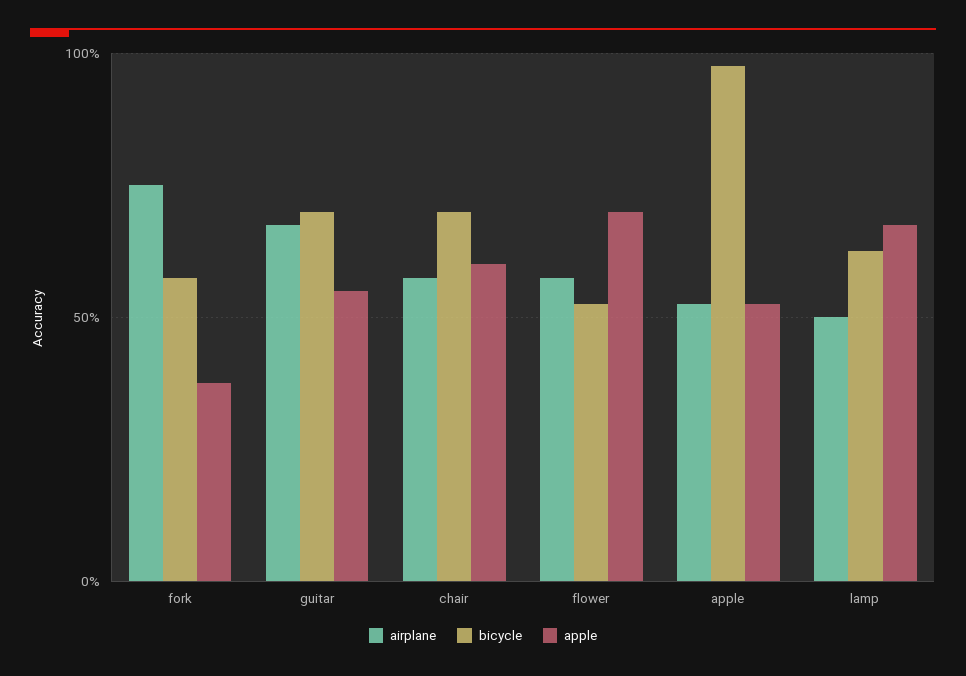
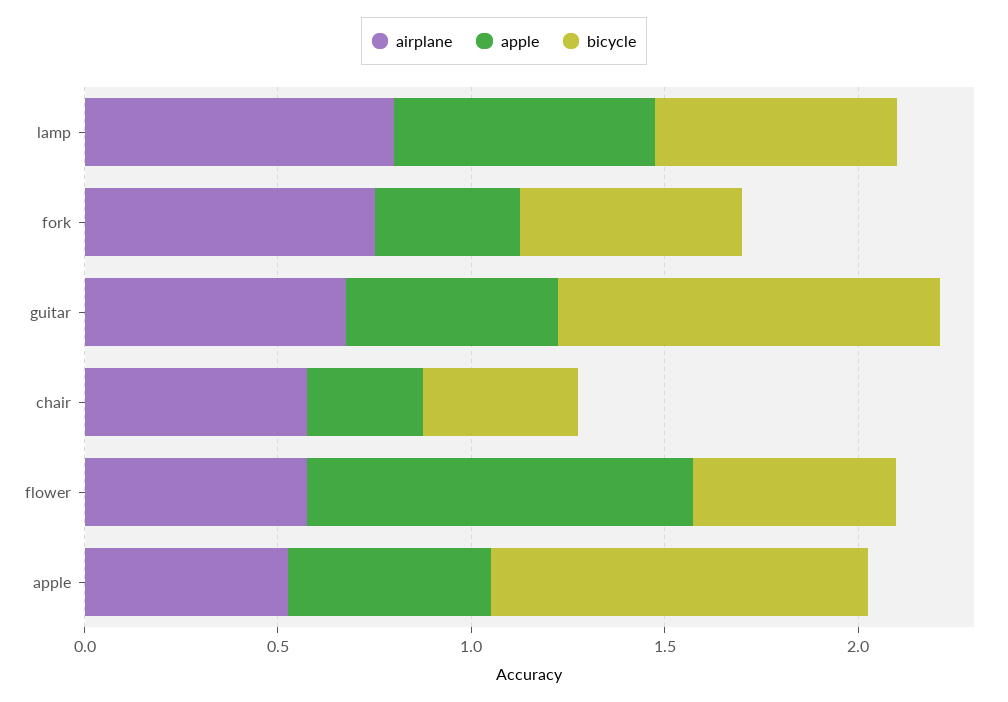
  {
    "airplane": {
      "fork": 0.75,
      "guitar": 0.7,
      "chair": 0.6,
      "flower": 0.6,
      "apple": 0.55,
-     "lamp": 0.5
+     "lamp": 0.8
    },
    "bicycle": {
      "fork": 0.6,
-     "guitar": 0.7,
+     "guitar": 1,
-     "chair": 0.7,
+     "chair": 0.4,
      "flower": 0.55,
      "apple": 1,
      "lamp": 0.65
    },
    "apple": {
      "fork": 0.4,
      "guitar": 0.55,
-     "chair": 0.6,
+     "chair": 0.3,
-     "flower": 0.7,
+     "flower": 1,
      "apple": 0.55,
      "lamp": 0.7
    }
  }

